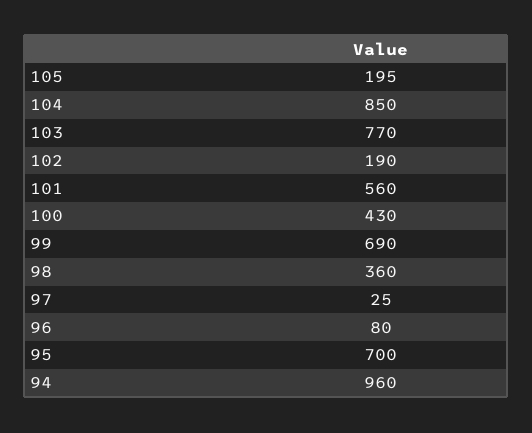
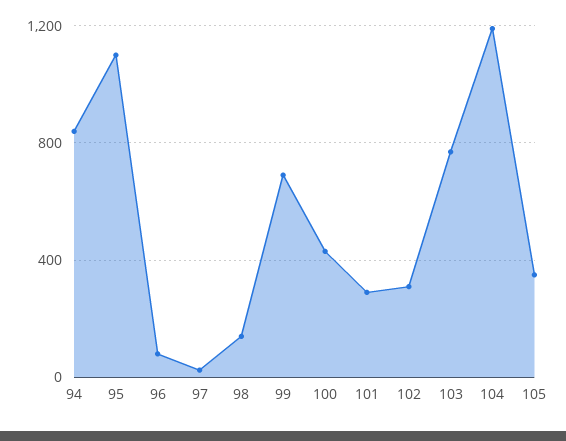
  {
-   "105": 195,
+   "105": 350,
-   "104": 850,
+   "104": 1200,
    "103": 770,
-   "102": 190,
+   "102": 300,
-   "101": 560,
+   "101": 300,
    "100": 430,
    "99": 690,
-   "98": 360,
+   "98": 150,
    "97": 25,
    "96": 80,
-   "95": 700,
+   "95": 1100,
-   "94": 960
+   "94": 850
  }

